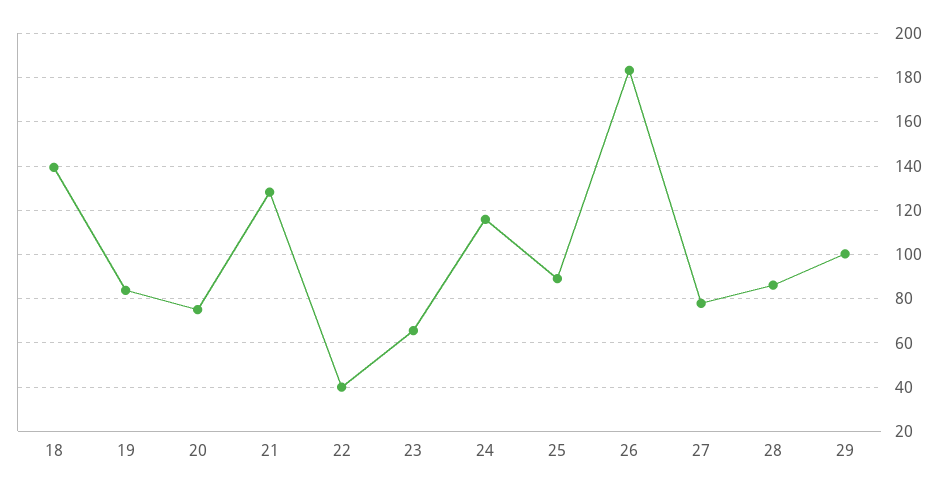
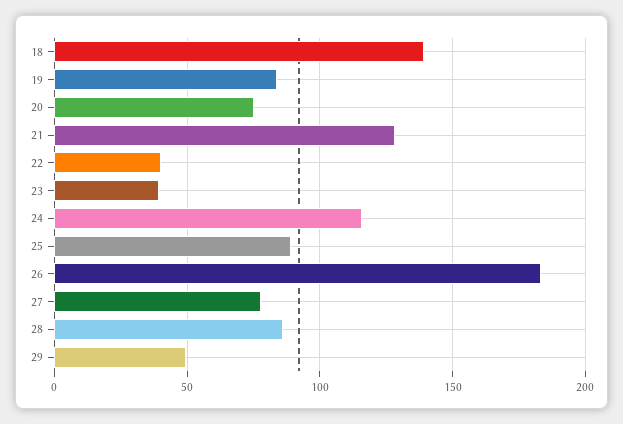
  {
    "18": 140,
    "19": 85,
    "20": 75,
    "21": 130,
    "22": 40,
-   "23": 65,
+   "23": 40,
    "24": 115,
    "25": 90,
    "26": 185,
    "27": 80,
    "28": 85,
-   "29": 100
+   "29": 50
  }

